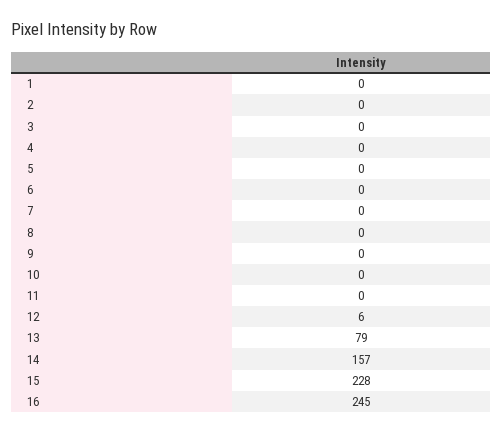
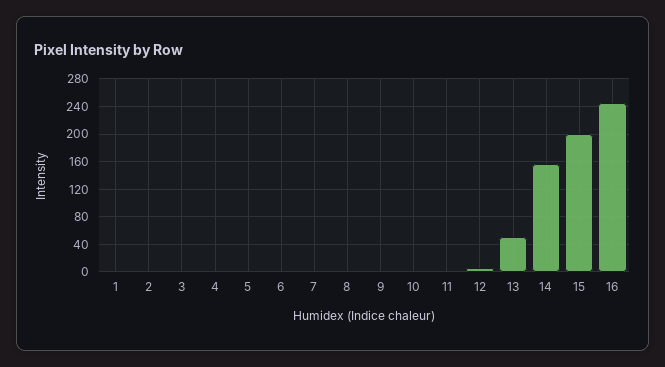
  {
    "1": 0,
    "2": 0,
    "3": 0,
    "4": 0,
    "5": 0,
    "6": 0,
    "7": 0,
    "8": 0,
    "9": 0,
    "10": 0,
    "11": 0,
    "12": 6,
-   "13": 79,
+   "13": 50,
    "14": 157,
-   "15": 228,
+   "15": 200,
    "16": 245
  }

